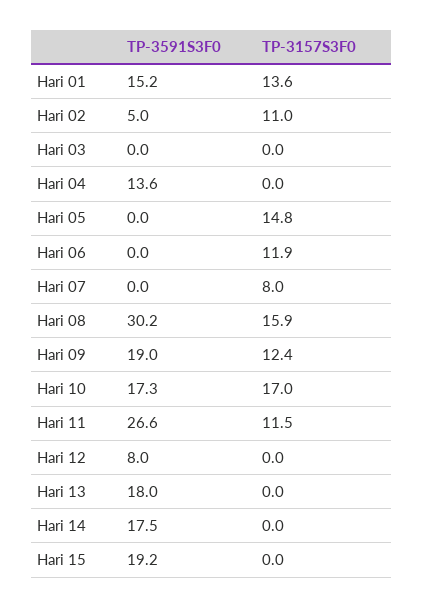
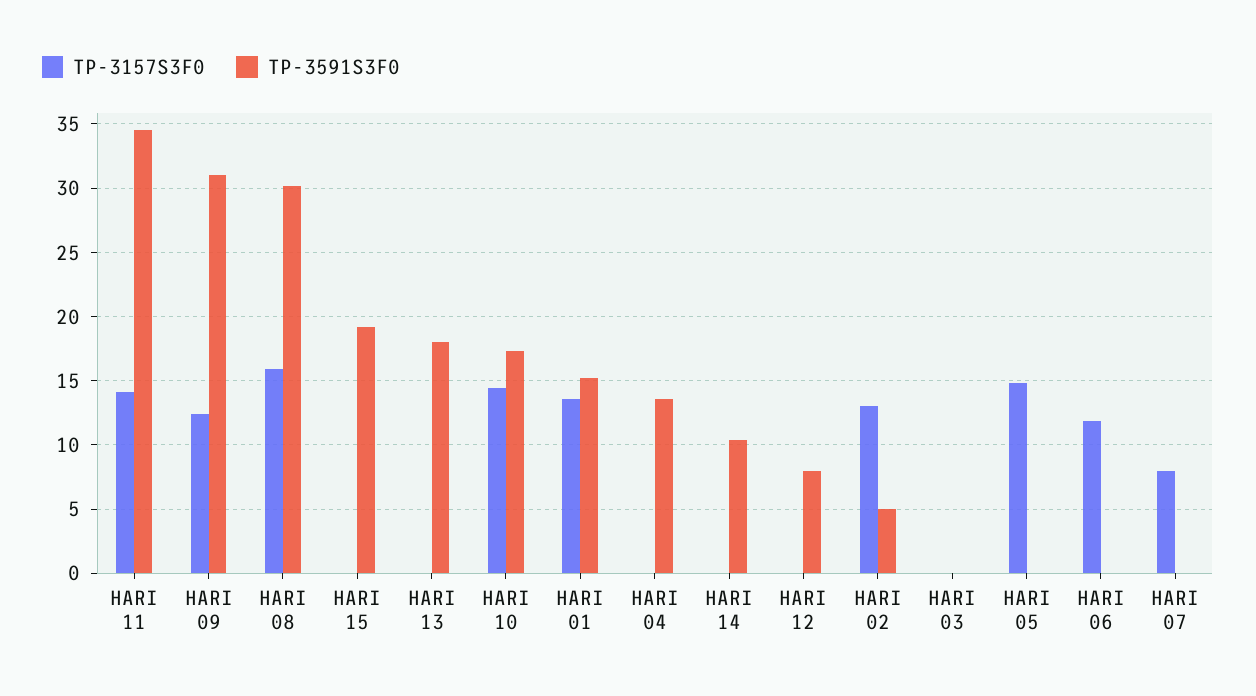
  {
    "TP-3591S3F0": {
      "Hari 01": 15.2,
      "Hari 02": 5,
      "Hari 03": 0,
      "Hari 04": 13.6,
      "Hari 05": 0,
      "Hari 06": 0,
      "Hari 07": 0,
      "Hari 08": 30.2,
-     "Hari 09": 19,
+     "Hari 09": 31,
      "Hari 10": 17.3,
-     "Hari 11": 26.6,
+     "Hari 11": 34.5,
      "Hari 12": 8,
      "Hari 13": 18,
-     "Hari 14": 17.5,
+     "Hari 14": 10.5,
      "Hari 15": 19.2
    },
    "TP-3157S3F0": {
      "Hari 01": 13.6,
-     "Hari 02": 11,
+     "Hari 02": 13,
      "Hari 03": 0,
      "Hari 04": 0,
      "Hari 05": 14.8,
      "Hari 06": 11.9,
      "Hari 07": 8,
      "Hari 08": 15.9,
      "Hari 09": 12.4,
-     "Hari 10": 17,
+     "Hari 10": 14.5,
-     "Hari 11": 11.5,
+     "Hari 11": 14,
      "Hari 12": 0,
      "Hari 13": 0,
      "Hari 14": 0,
      "Hari 15": 0
    }
  }

